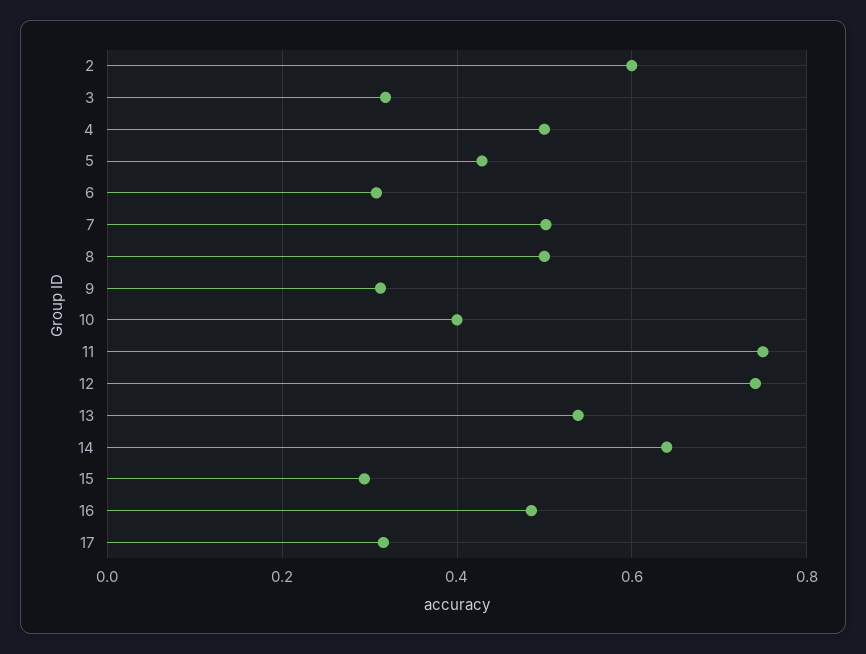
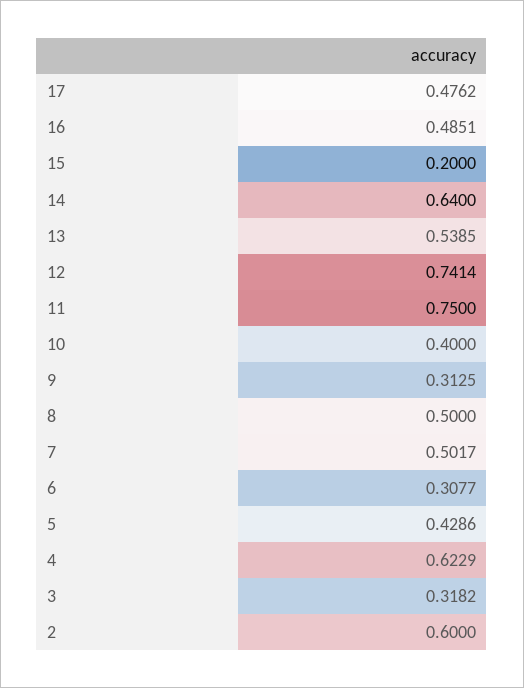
  {
    "2": 0.6,
    "3": 0.3182,
-   "4": 0.5,
+   "4": 0.6229,
    "5": 0.4286,
    "6": 0.3077,
    "7": 0.5017,
    "8": 0.5,
    "9": 0.3125,
    "10": 0.4,
    "11": 0.75,
    "12": 0.7414,
    "13": 0.5385,
    "14": 0.64,
-   "15": 0.3,
+   "15": 0.2,
    "16": 0.4851,
-   "17": 0.32
+   "17": 0.4762
  }

